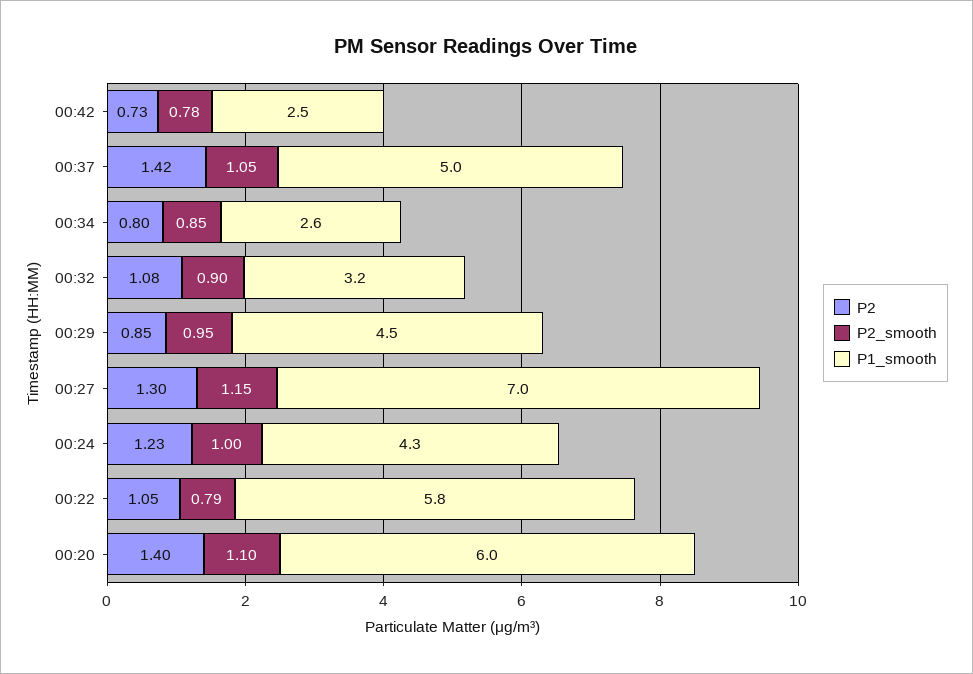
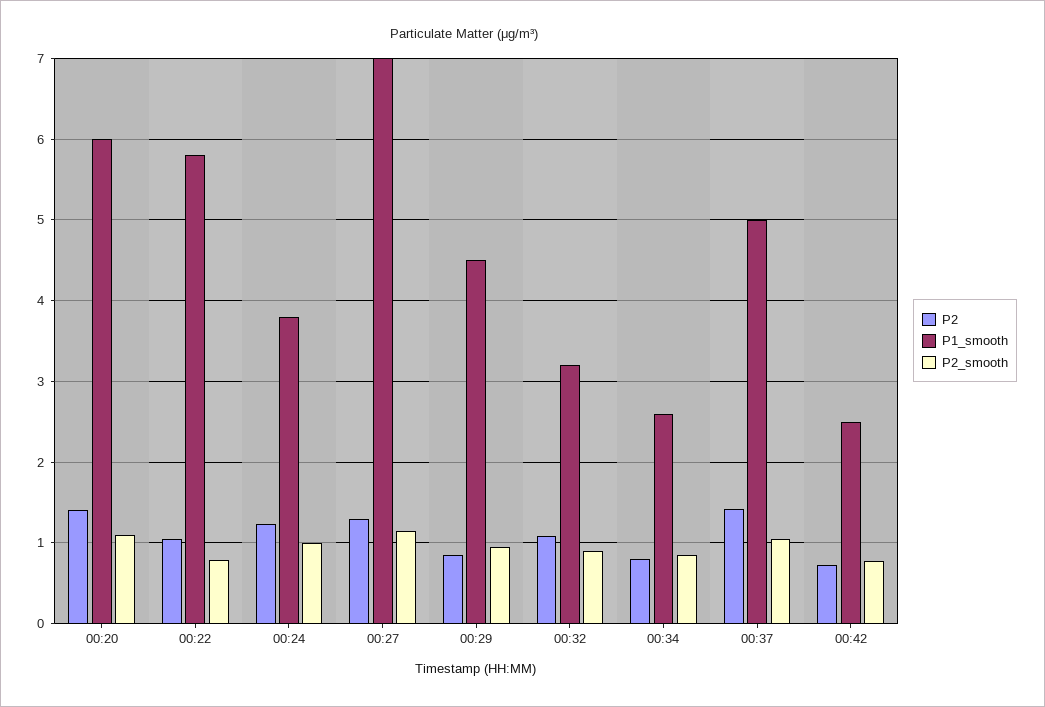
  {
    "P2": {
      "00:42": 0.73,
      "00:37": 1.42,
      "00:34": 0.8,
      "00:32": 1.08,
      "00:29": 0.85,
      "00:27": 1.3,
      "00:24": 1.23,
      "00:22": 1.05,
      "00:20": 1.4
    },
    "P2_smooth": {
      "00:42": 0.78,
      "00:37": 1.05,
      "00:34": 0.85,
      "00:32": 0.9,
      "00:29": 0.95,
      "00:27": 1.15,
      "00:24": 1,
      "00:22": 0.79,
      "00:20": 1.1
    },
    "P1_smooth": {
      "00:42": 2.5,
      "00:37": 5,
      "00:34": 2.6,
      "00:32": 3.2,
      "00:29": 4.5,
      "00:27": 7,
-     "00:24": 4.3,
+     "00:24": 3.8,
      "00:22": 5.8,
      "00:20": 6
    }
  }

